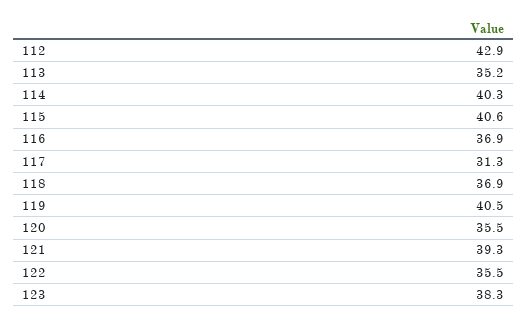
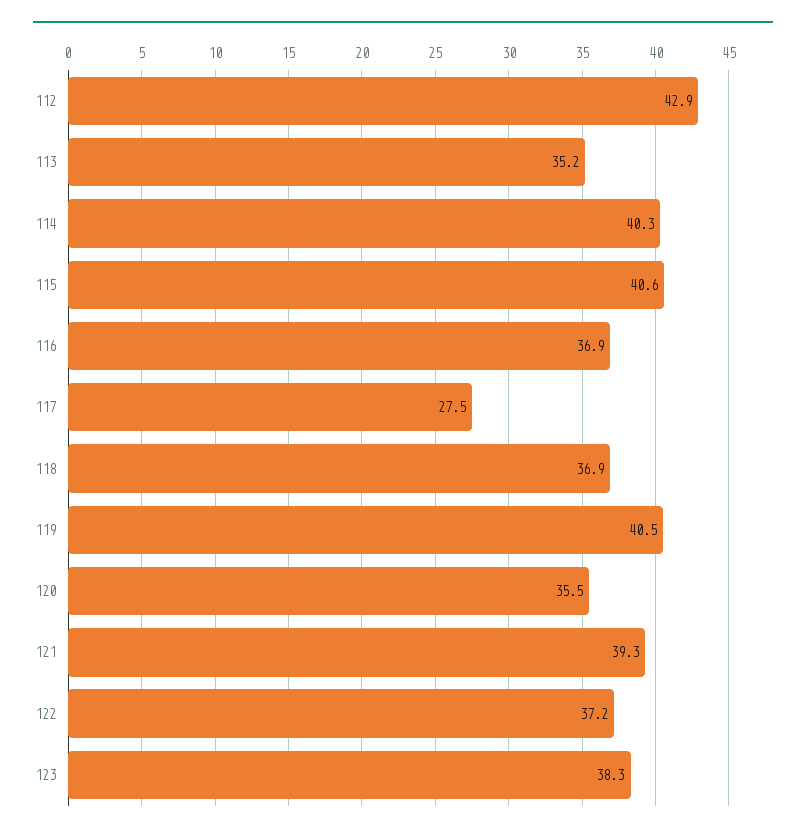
  {
    "112": 42.9,
    "113": 35.2,
    "114": 40.3,
    "115": 40.6,
    "116": 36.9,
-   "117": 31.3,
+   "117": 27.5,
    "118": 36.9,
    "119": 40.5,
    "120": 35.5,
    "121": 39.3,
-   "122": 35.5,
+   "122": 37.2,
    "123": 38.3
  }

